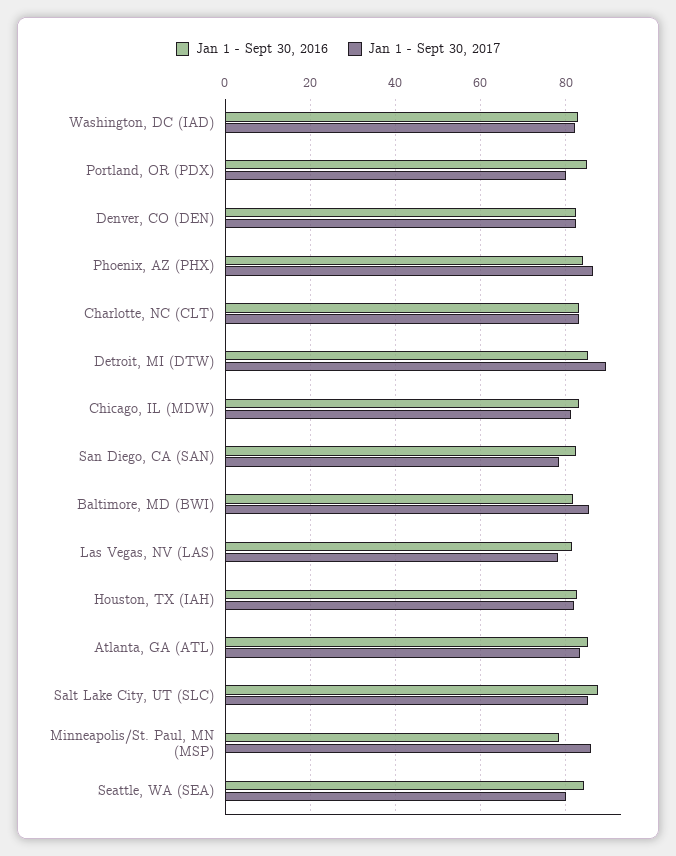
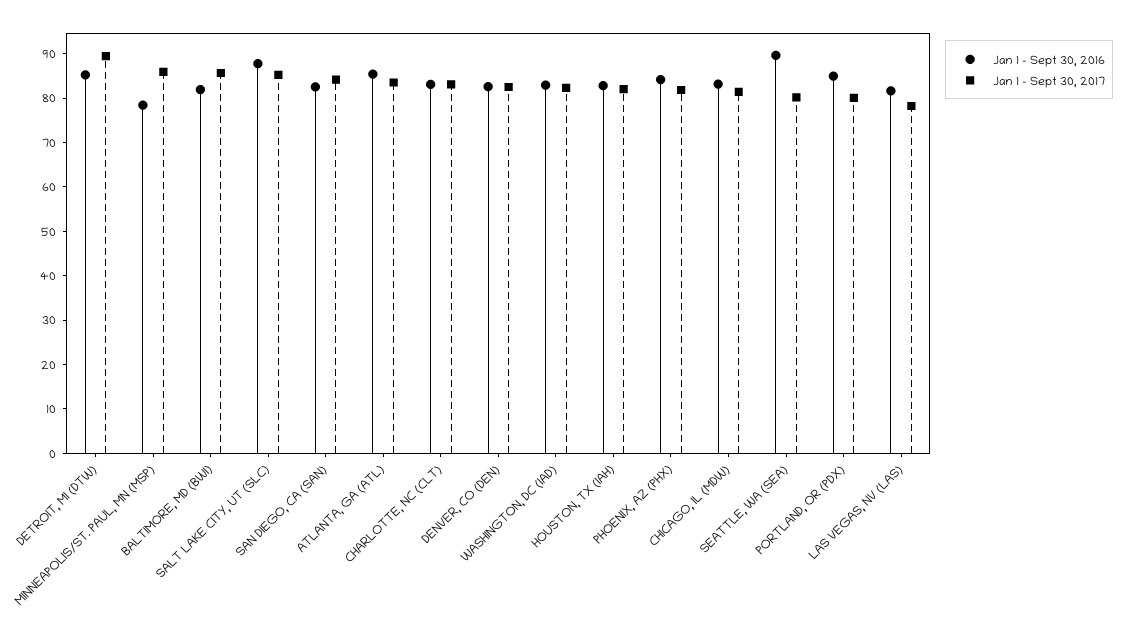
  {
    "Jan 1 - Sept 30, 2016": {
      "Washington, DC (IAD)": 82,
      "Portland, OR (PDX)": 84,
      "Denver, CO (DEN)": 82,
      "Phoenix, AZ (PHX)": 84,
      "Charlotte, NC (CLT)": 84,
      "Detroit, MI (DTW)": 86,
      "Chicago, IL (MDW)": 84,
      "San Diego, CA (SAN)": 82,
      "Baltimore, MD (BWI)": 82,
      "Las Vegas, NV (LAS)": 82,
      "Houston, TX (IAH)": 82,
      "Atlanta, GA (ATL)": 86,
      "Salt Lake City, UT (SLC)": 88,
      "Minneapolis/St. Paul, MN (MSP)": 78,
-     "Seattle, WA (SEA)": 84
+     "Seattle, WA (SEA)": 90
    },
    "Jan 1 - Sept 30, 2017": {
      "Washington, DC (IAD)": 82,
      "Portland, OR (PDX)": 80,
      "Denver, CO (DEN)": 82,
-     "Phoenix, AZ (PHX)": 86,
+     "Phoenix, AZ (PHX)": 82,
      "Charlotte, NC (CLT)": 84,
      "Detroit, MI (DTW)": 90,
      "Chicago, IL (MDW)": 82,
-     "San Diego, CA (SAN)": 78,
+     "San Diego, CA (SAN)": 84,
      "Baltimore, MD (BWI)": 86,
      "Las Vegas, NV (LAS)": 78,
      "Houston, TX (IAH)": 82,
      "Atlanta, GA (ATL)": 84,
      "Salt Lake City, UT (SLC)": 86,
      "Minneapolis/St. Paul, MN (MSP)": 86,
      "Seattle, WA (SEA)": 80
    }
  }

